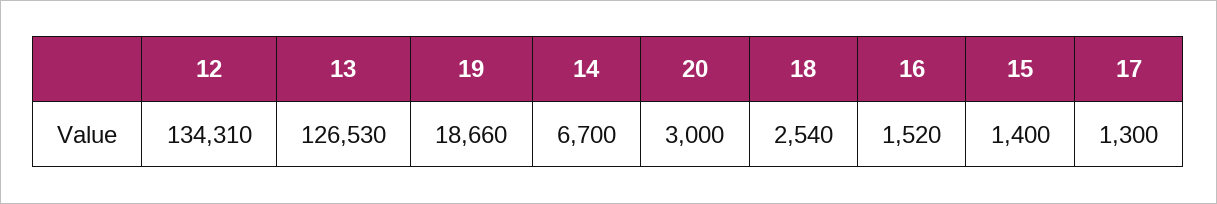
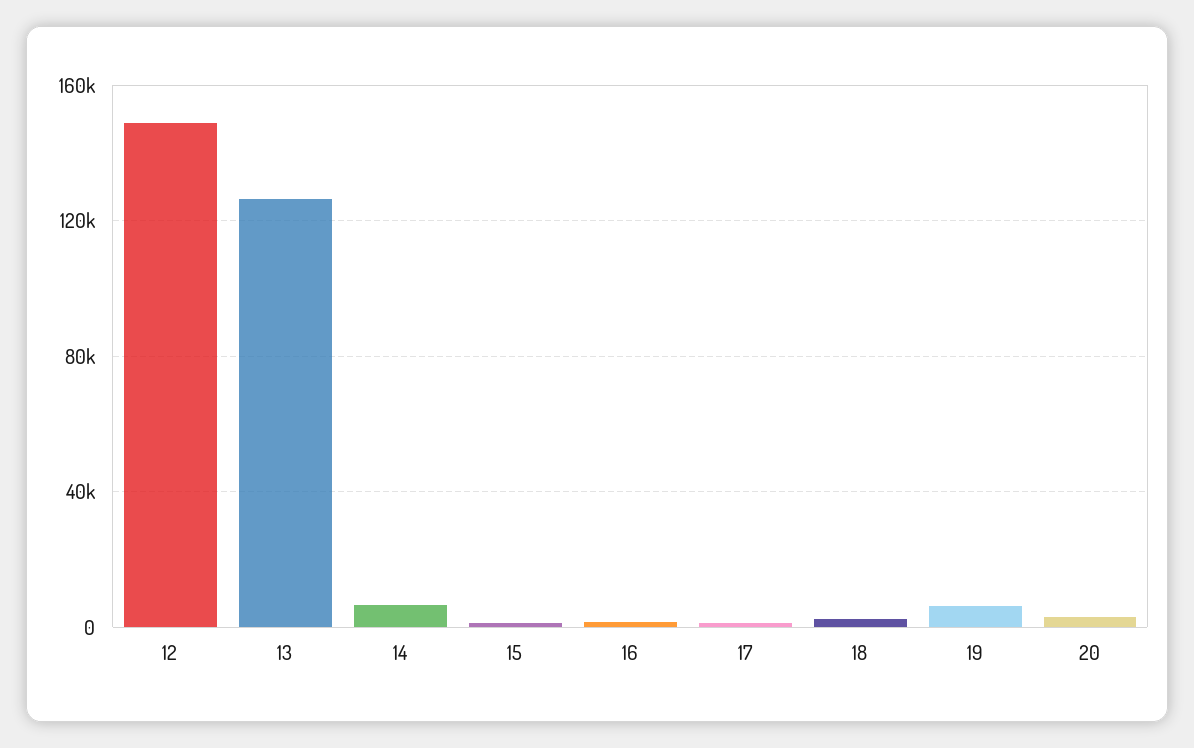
  {
-   "12": 134310,
+   "12": 150000,
    "13": 126530,
-   "19": 18660,
+   "19": 5000,
    "14": 6700,
    "20": 3000,
    "18": 2540,
    "16": 1520,
    "15": 1400,
    "17": 1300
  }

